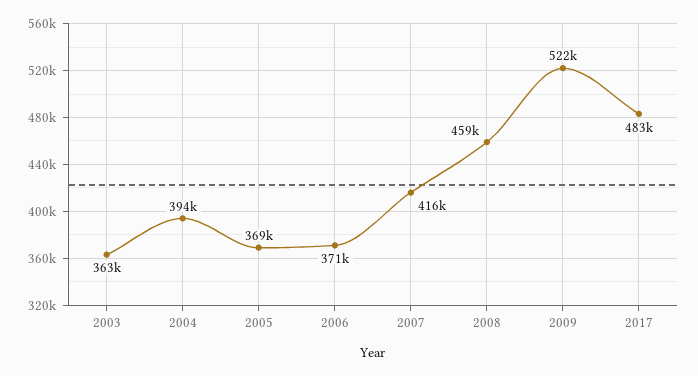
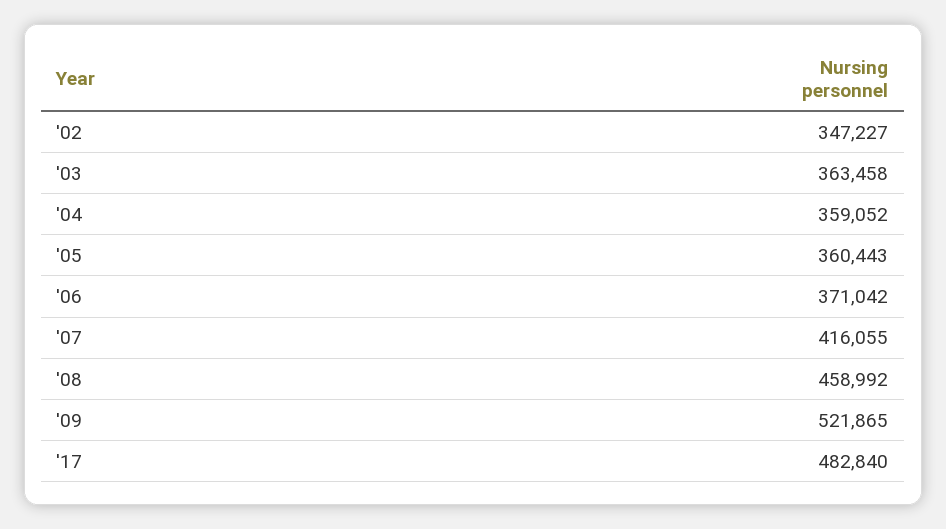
  {
    "2003": 363458,
-   "2004": 394000,
+   "2004": 359052,
-   "2005": 369000,
+   "2005": 360443,
    "2006": 371042,
    "2007": 416055,
    "2008": 458992,
    "2009": 521865,
-   "2017": 482840
+   "2017": 482840,
+   "'02": 347227
  }

